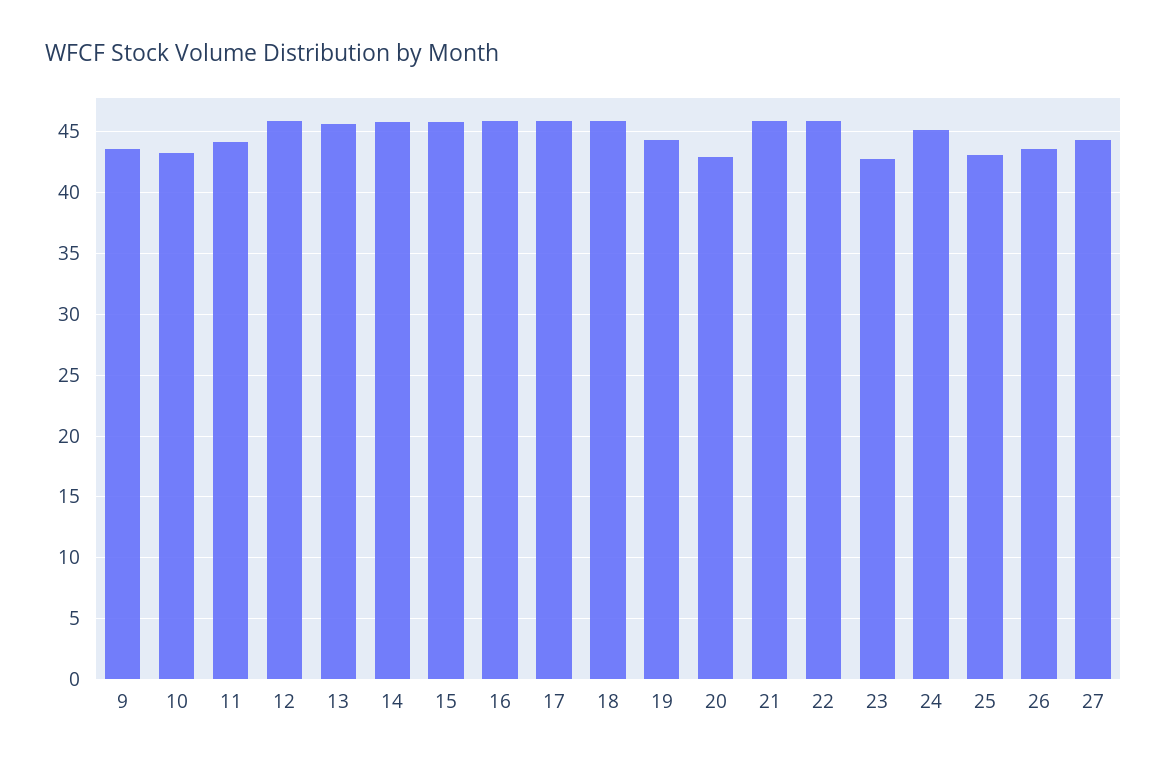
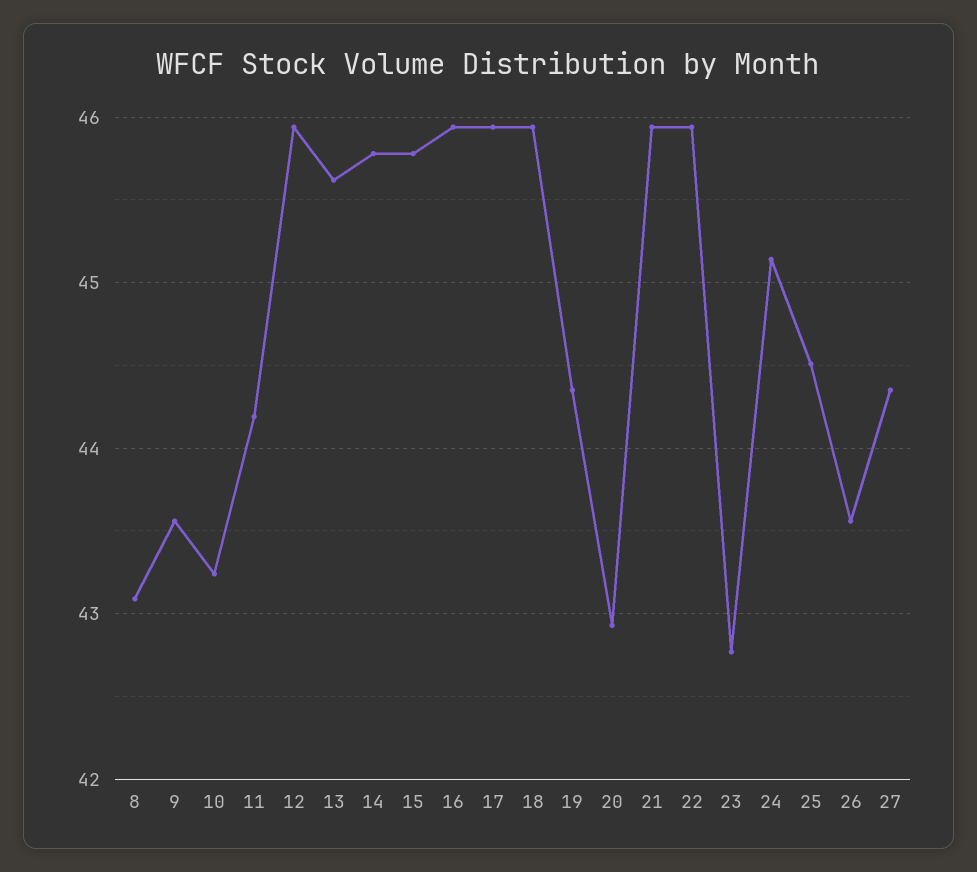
  {
    "9": 43.6,
    "10": 43.2,
    "11": 44.2,
    "12": 45.9,
    "13": 45.6,
    "14": 45.8,
    "15": 45.8,
    "16": 45.9,
    "17": 45.9,
    "18": 45.9,
    "19": 44.4,
    "20": 42.9,
    "21": 45.9,
    "22": 45.9,
    "23": 42.8,
    "24": 45.1,
-   "25": 43,
+   "25": 44.5,
    "26": 43.6,
-   "27": 44.4
+   "27": 44.4,
+   "8": 43.1
  }

